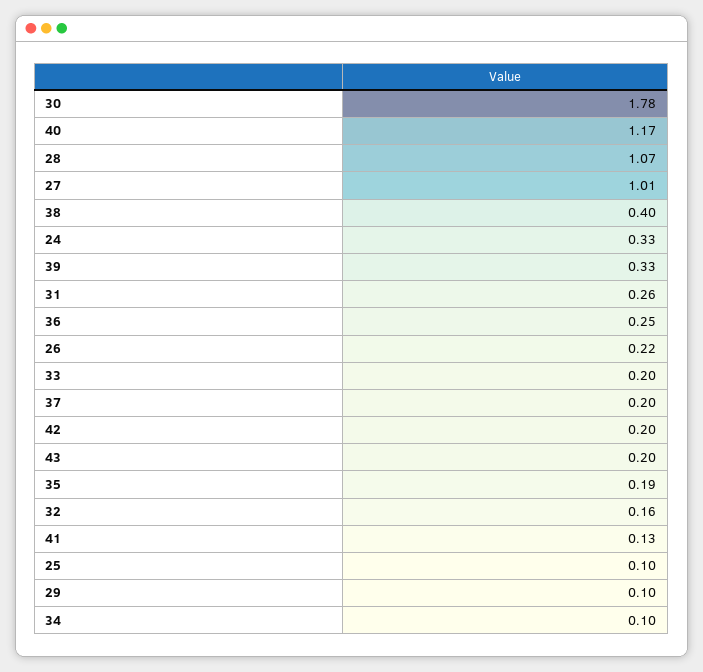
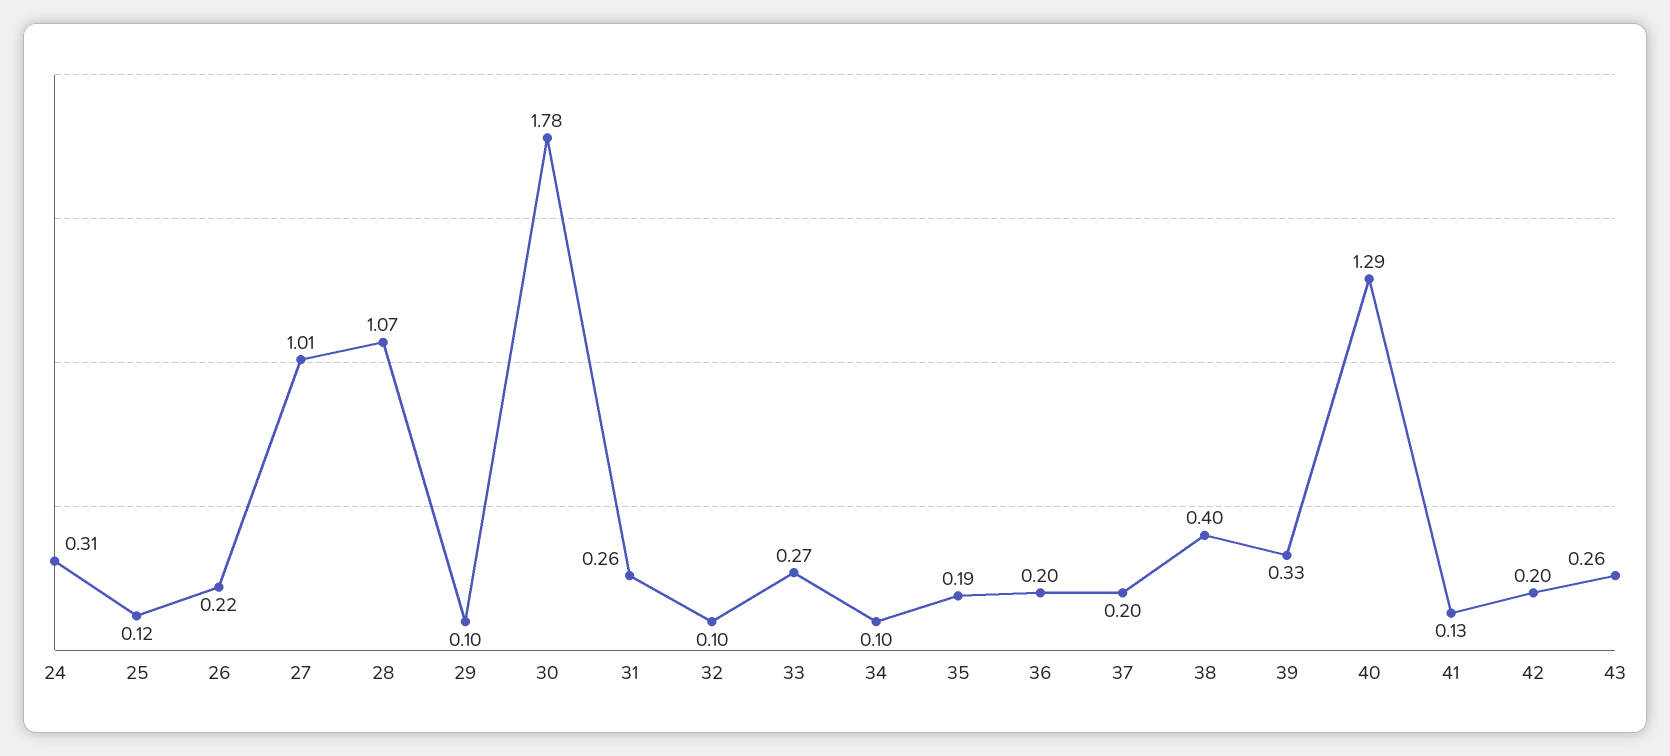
  {
    "30": 1.78,
-   "40": 1.17,
+   "40": 1.29,
    "28": 1.07,
    "27": 1.01,
    "38": 0.4,
-   "24": 0.33,
+   "24": 0.31,
    "39": 0.33,
    "31": 0.26,
-   "36": 0.25,
+   "36": 0.2,
    "26": 0.22,
-   "33": 0.2,
+   "33": 0.27,
    "37": 0.2,
    "42": 0.2,
-   "43": 0.2,
+   "43": 0.26,
    "35": 0.19,
-   "32": 0.16,
+   "32": 0.1,
    "41": 0.13,
-   "25": 0.1,
+   "25": 0.12,
    "29": 0.1,
    "34": 0.1
  }

